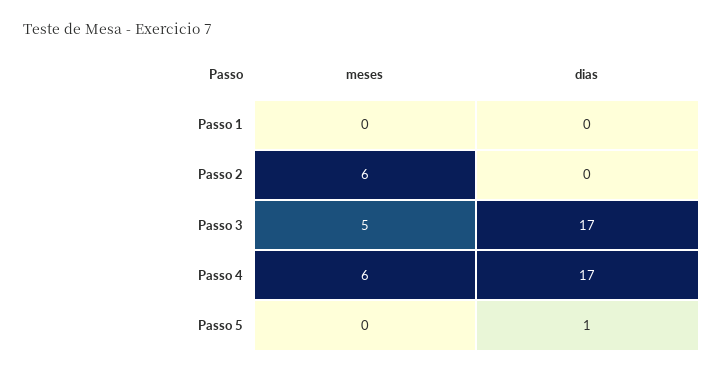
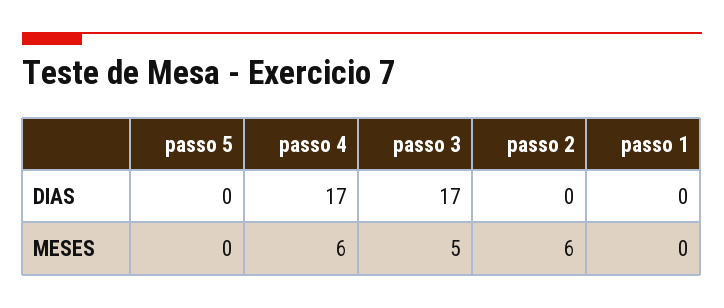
  {
    "meses": {
      "Passo 1": 0,
      "Passo 2": 6,
      "Passo 3": 5,
      "Passo 4": 6,
      "Passo 5": 0
    },
    "dias": {
      "Passo 1": 0,
      "Passo 2": 0,
      "Passo 3": 17,
      "Passo 4": 17,
-     "Passo 5": 1
+     "Passo 5": 0
    }
  }

